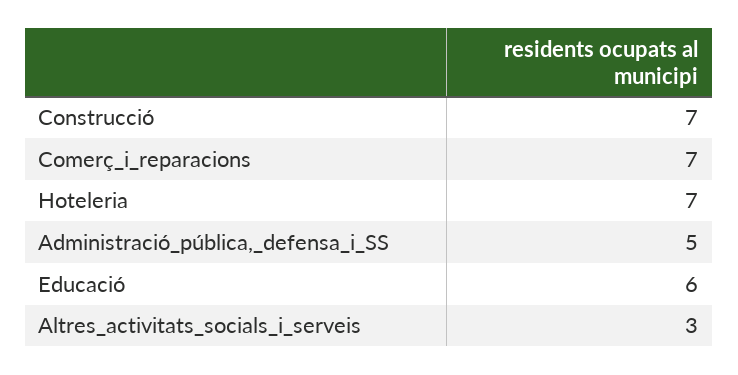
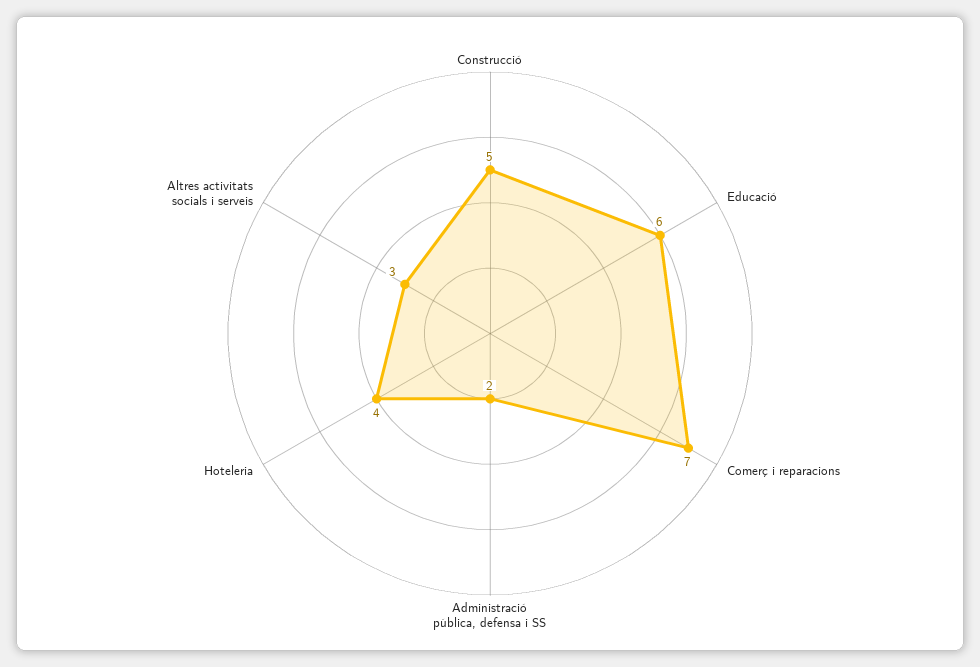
  {
-   "Construcció": 7,
+   "Construcció": 5,
    "Comerç_i_reparacions": 7,
-   "Hoteleria": 7,
+   "Hoteleria": 4,
-   "Administració_pública,_defensa_i_SS": 5,
+   "Administració_pública,_defensa_i_SS": 2,
    "Educació": 6,
    "Altres_activitats_socials_i_serveis": 3
  }

